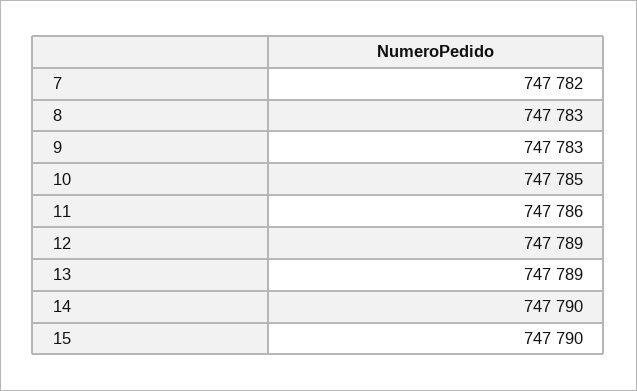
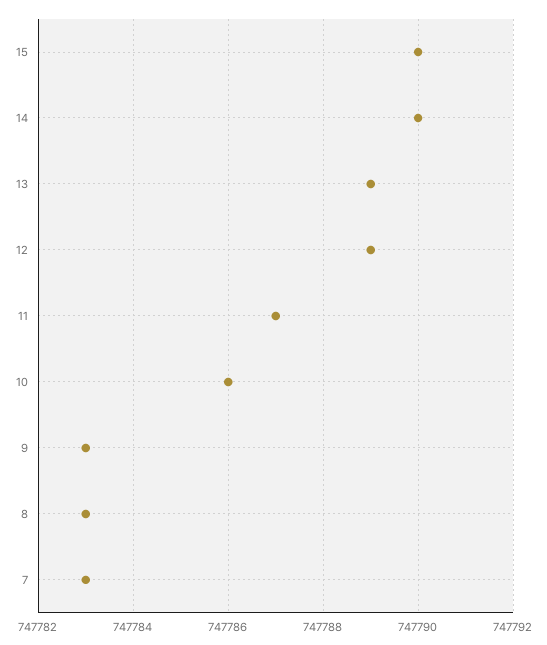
  {
-   "7": 747782,
+   "7": 747783,
    "8": 747783,
    "9": 747783,
-   "10": 747785,
+   "10": 747786,
-   "11": 747786,
+   "11": 747787,
    "12": 747789,
    "13": 747789,
    "14": 747790,
    "15": 747790
  }

